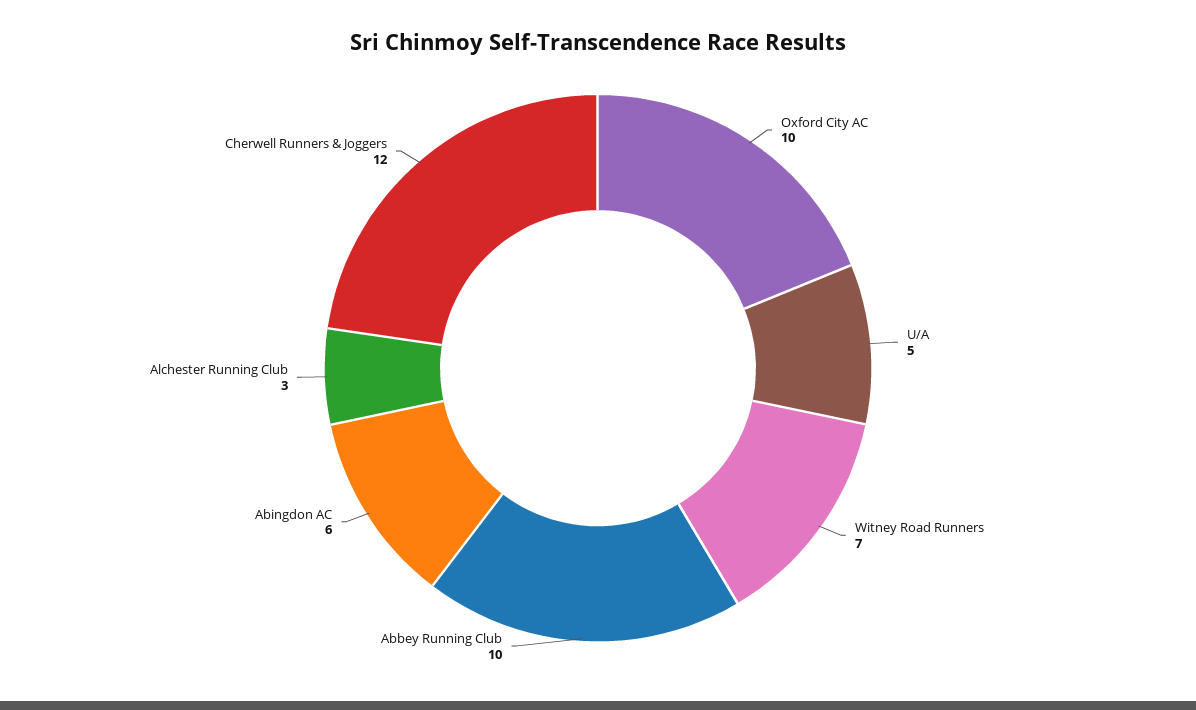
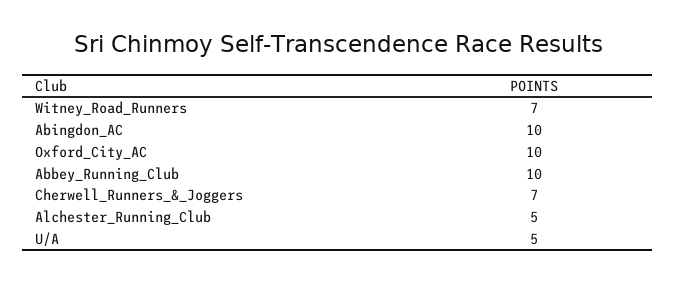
  {
    "Oxford City AC": 10,
    "U/A": 5,
    "Witney Road Runners": 7,
    "Abbey Running Club": 10,
-   "Abingdon AC": 6,
+   "Abingdon AC": 10,
-   "Alchester Running Club": 3,
+   "Alchester Running Club": 5,
-   "Cherwell Runners & Joggers": 12
+   "Cherwell Runners & Joggers": 7
  }

